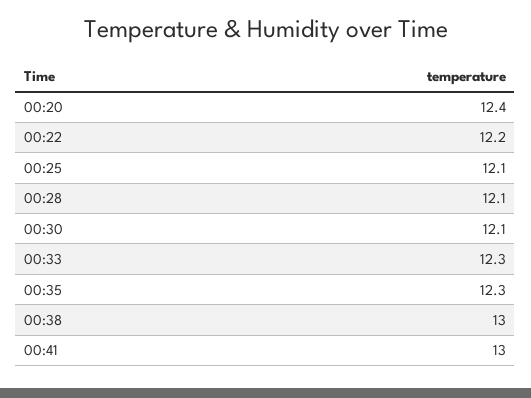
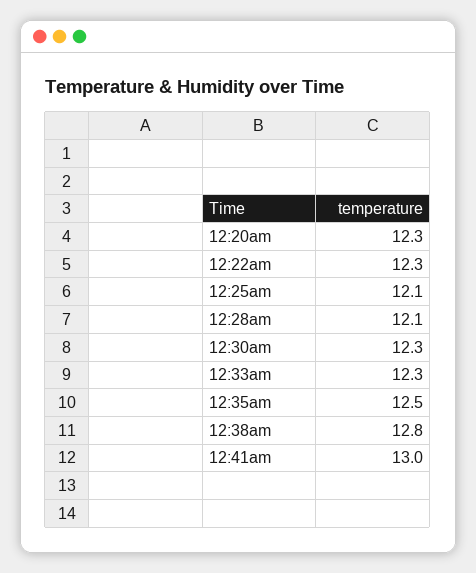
  {
-   "00:20": 12.4,
+   "00:20": 12.3,
-   "00:22": 12.2,
+   "00:22": 12.3,
    "00:25": 12.1,
    "00:28": 12.1,
-   "00:30": 12.1,
+   "00:30": 12.3,
    "00:33": 12.3,
-   "00:35": 12.3,
+   "00:35": 12.5,
-   "00:38": 13,
+   "00:38": 12.8,
    "00:41": 13
  }

